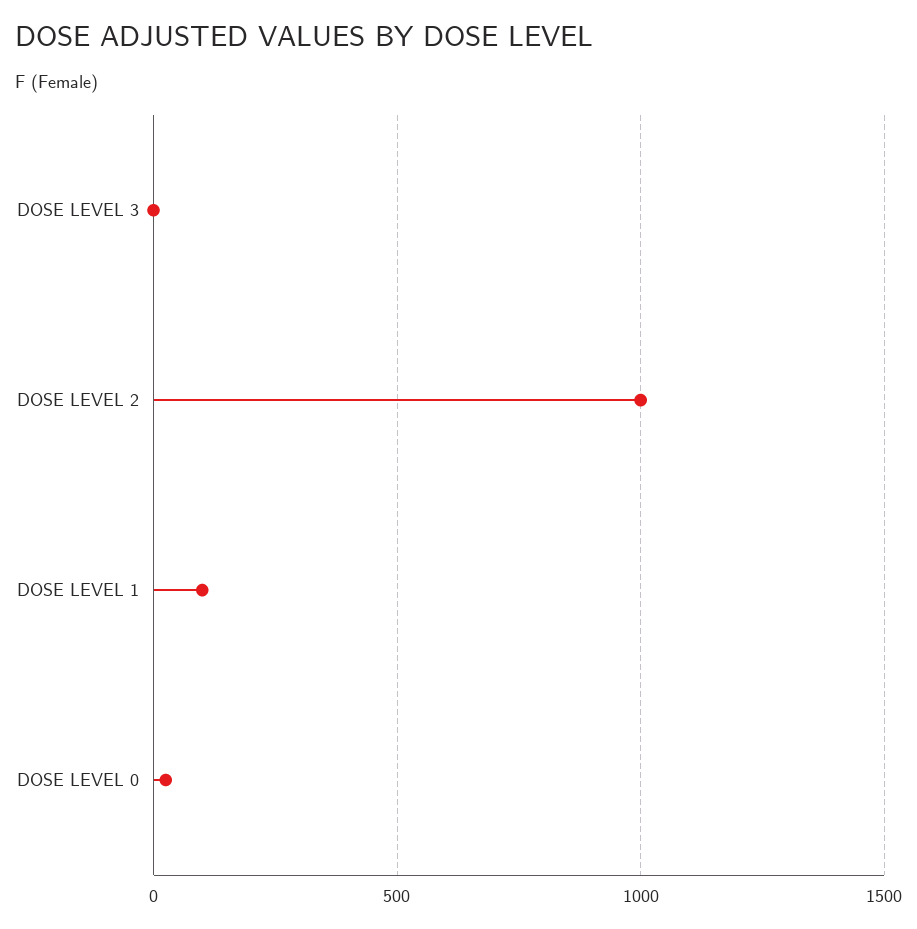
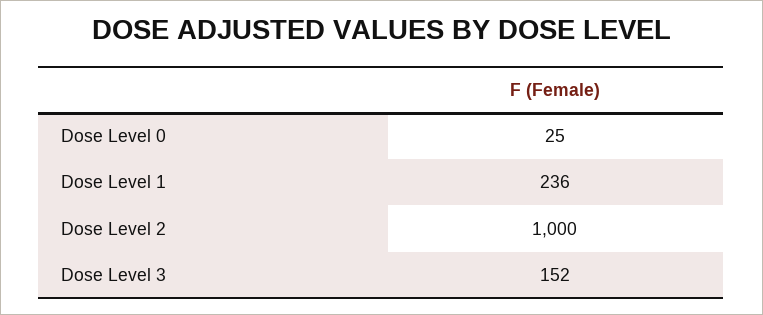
  {
-   "DOSE LEVEL 3": 0,
+   "DOSE LEVEL 3": 152,
    "DOSE LEVEL 2": 1000,
-   "DOSE LEVEL 1": 100,
+   "DOSE LEVEL 1": 236,
    "DOSE LEVEL 0": 25
  }

